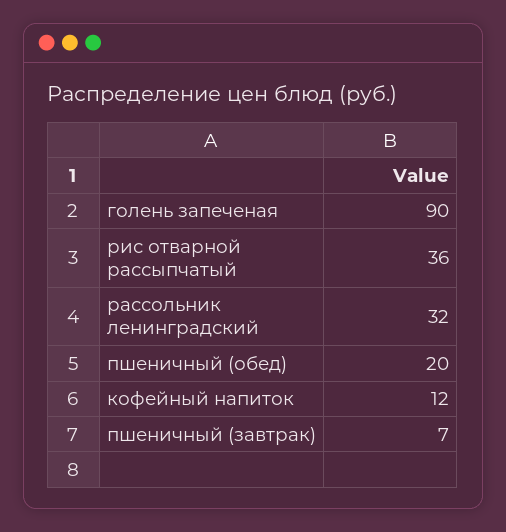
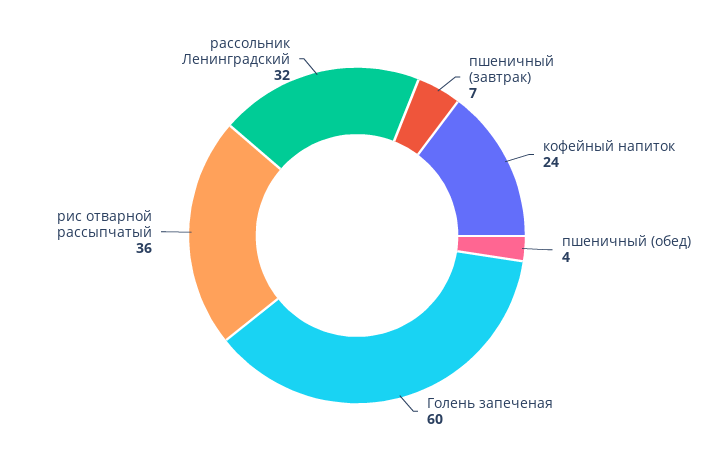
  {
-   "голень запеченая": 90,
+   "голень запеченая": 60,
    "рис отварной рассыпчатый": 36,
    "рассольник ленинградский": 32,
-   "пшеничный (обед)": 20,
+   "пшеничный (обед)": 4,
-   "кофейный напиток": 12,
+   "кофейный напиток": 24,
    "пшеничный (завтрак)": 7
  }

